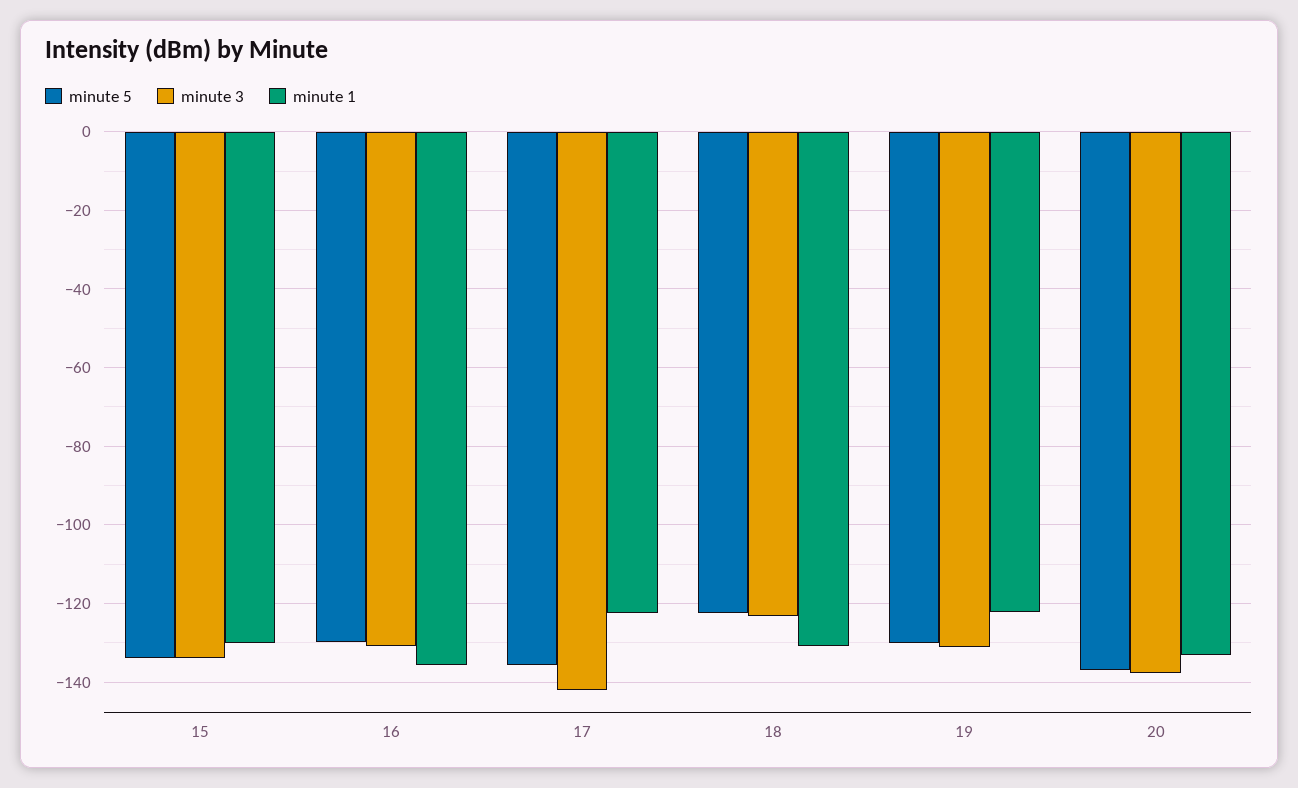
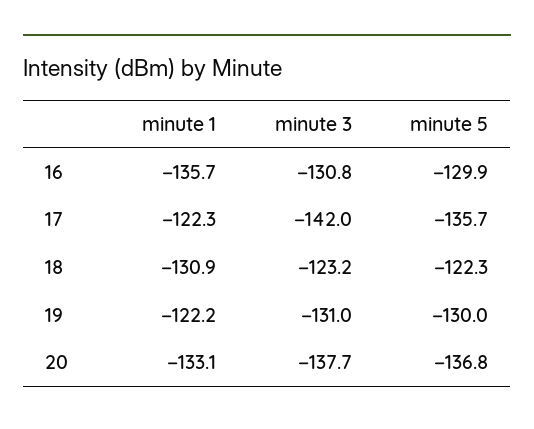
  {
    "minute 5": {
-     "15": -134,
      "16": -129.9,
      "17": -135.7,
      "18": -122.3,
      "19": -130,
      "20": -136.8
    },
    "minute 3": {
-     "15": -134,
      "16": -130.8,
      "17": -142,
      "18": -123.2,
      "19": -131,
      "20": -137.7
    },
    "minute 1": {
-     "15": -130,
      "16": -135.7,
      "17": -122.3,
      "18": -130.9,
      "19": -122.2,
      "20": -133.1
    }
  }

